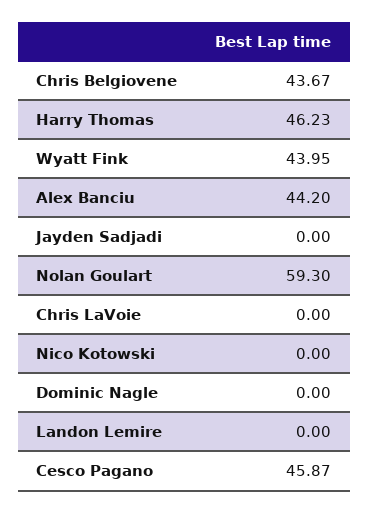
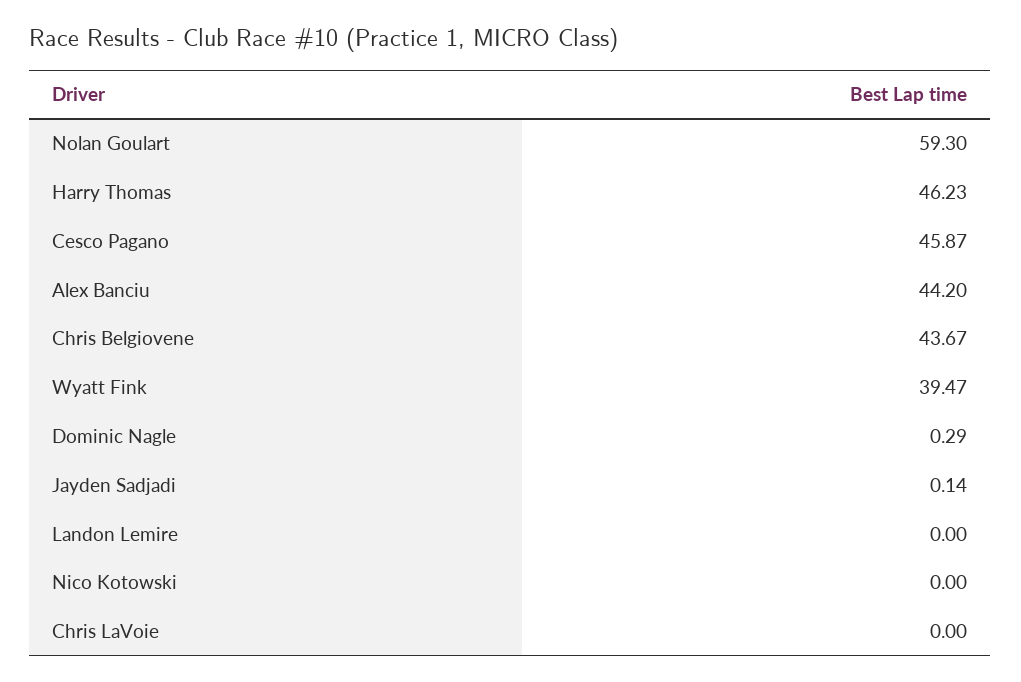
  {
    "Chris Belgiovene": 43.67,
    "Harry Thomas": 46.23,
-   "Wyatt Fink": 43.95,
+   "Wyatt Fink": 39.47,
    "Alex Banciu": 44.2,
-   "Jayden Sadjadi": 0,
+   "Jayden Sadjadi": 0.14,
    "Nolan Goulart": 59.3,
    "Chris LaVoie": 0,
    "Nico Kotowski": 0,
-   "Dominic Nagle": 0,
+   "Dominic Nagle": 0.29,
    "Landon Lemire": 0,
    "Cesco Pagano": 45.87
  }

